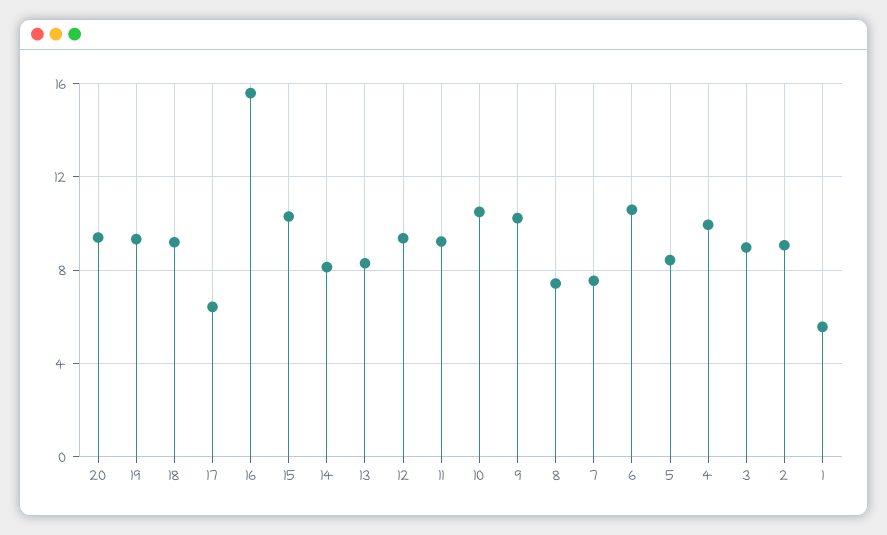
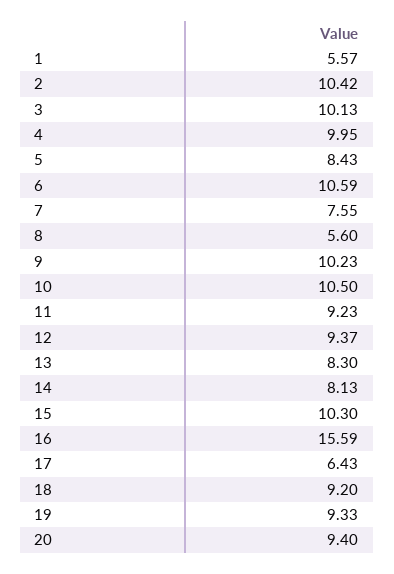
  {
    "20": 9.4,
    "19": 9.33,
    "18": 9.2,
    "17": 6.43,
    "16": 15.59,
    "15": 10.3,
    "14": 8.13,
    "13": 8.3,
    "12": 9.37,
    "11": 9.23,
    "10": 10.5,
    "9": 10.23,
-   "8": 7.5,
+   "8": 5.6,
    "7": 7.55,
    "6": 10.59,
    "5": 8.43,
    "4": 9.95,
-   "3": 9,
+   "3": 10.13,
-   "2": 9,
+   "2": 10.42,
    "1": 5.57
  }

